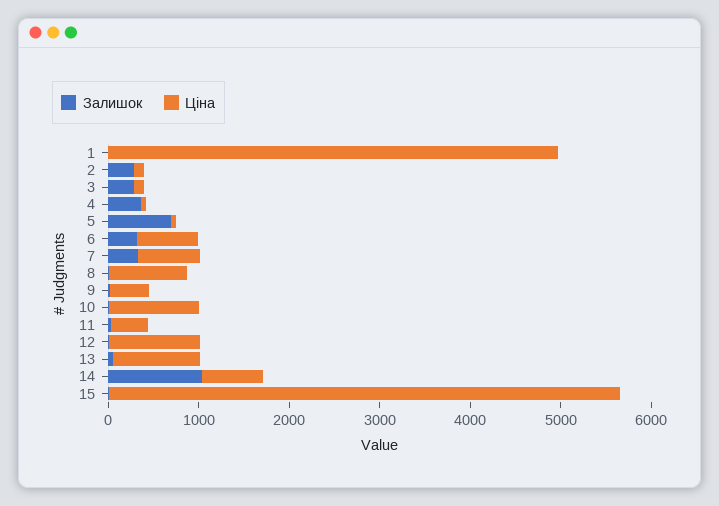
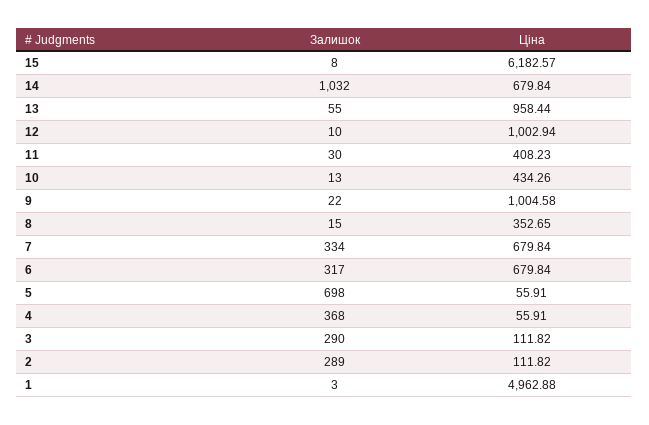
  {
    "Залишок": {
      "1": 3,
      "2": 289,
      "3": 290,
      "4": 368,
      "5": 698,
      "6": 317,
      "7": 334,
      "8": 15,
      "9": 22,
      "10": 13,
      "11": 30,
      "12": 10,
      "13": 55,
      "14": 1032,
      "15": 8
    },
    "Ціна": {
      "1": 4962.88,
      "2": 111.82,
      "3": 111.82,
      "4": 55.91,
      "5": 55.91,
      "6": 679.84,
      "7": 679.84,
-     "8": 800,
+     "8": 352.65,
-     "9": 400,
+     "9": 1004.58,
-     "10": 1000,
+     "10": 434.26,
      "11": 408.23,
      "12": 1002.94,
      "13": 958.44,
      "14": 679.84,
-     "15": 5600
+     "15": 6182.57
    }
  }

